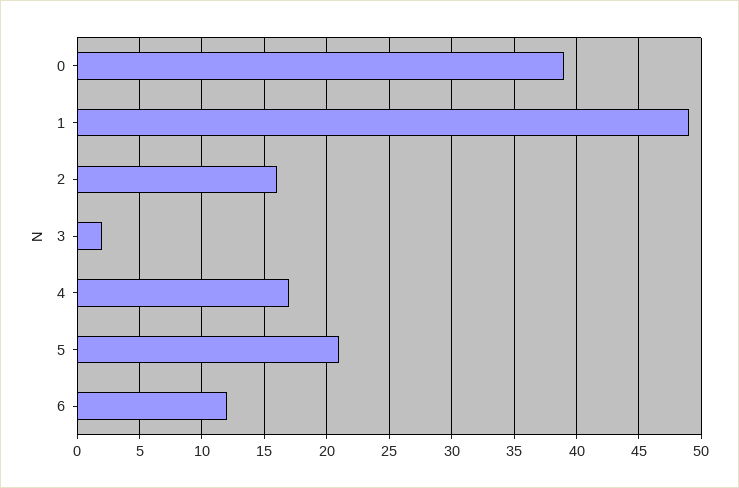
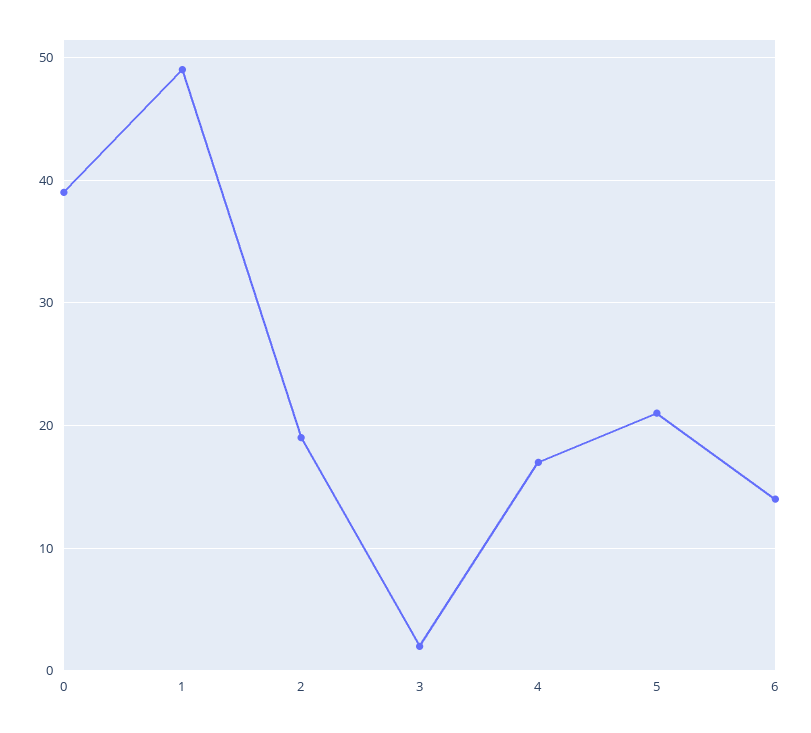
  {
    "0": 39,
    "1": 49,
-   "2": 16,
+   "2": 19,
    "3": 2,
    "4": 17,
    "5": 21,
-   "6": 12
+   "6": 14
  }

